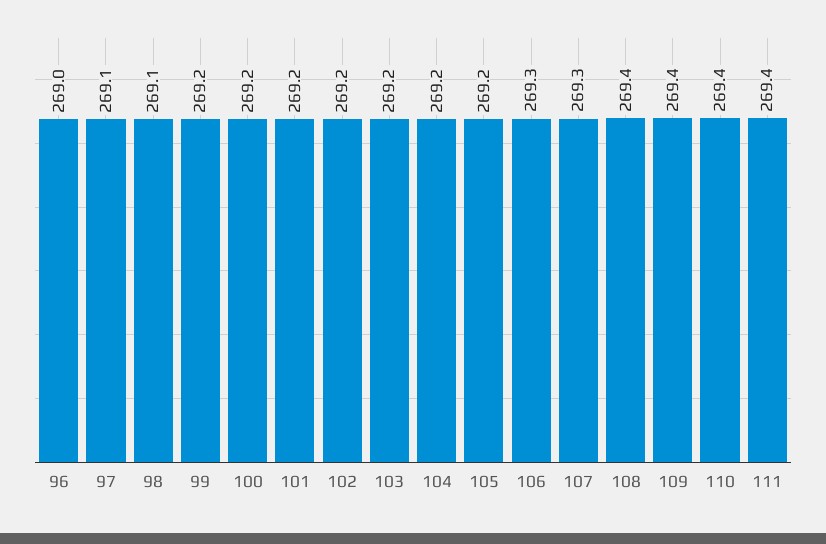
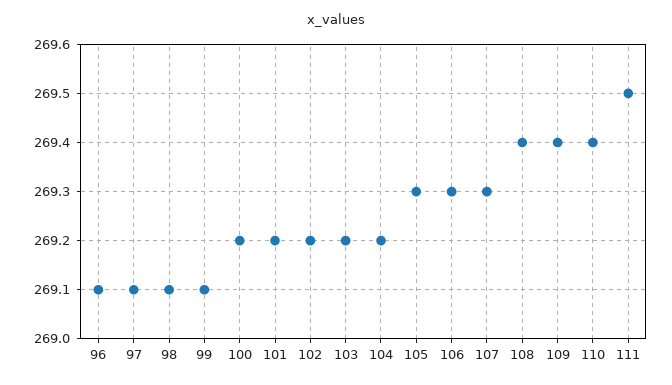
  {
-   "96": 269,
+   "96": 269.1,
    "97": 269.1,
    "98": 269.1,
-   "99": 269.2,
+   "99": 269.1,
    "100": 269.2,
    "101": 269.2,
    "102": 269.2,
    "103": 269.2,
    "104": 269.2,
-   "105": 269.2,
+   "105": 269.3,
    "106": 269.3,
    "107": 269.3,
    "108": 269.4,
    "109": 269.4,
    "110": 269.4,
-   "111": 269.4
+   "111": 269.5
  }

